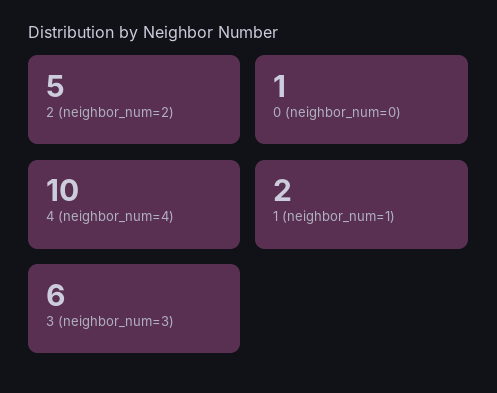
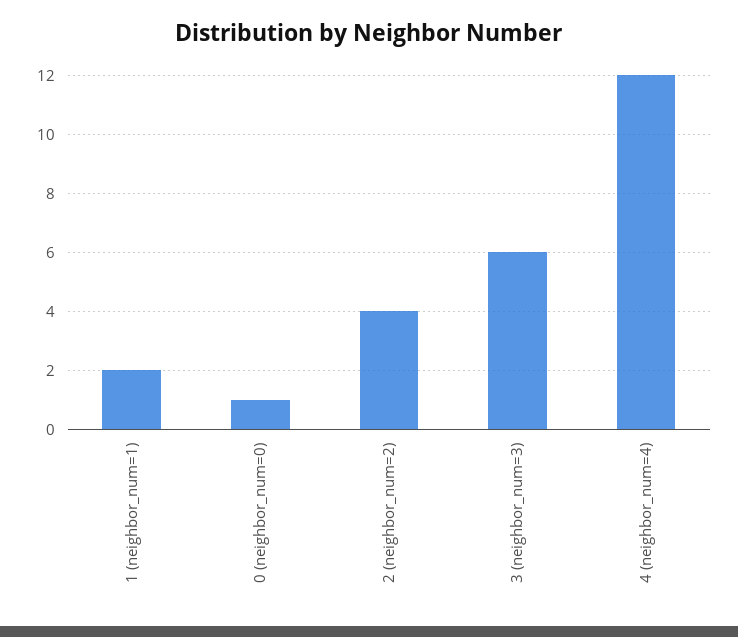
  {
-   "2 (neighbor_num=2)": 5,
+   "2 (neighbor_num=2)": 4,
    "0 (neighbor_num=0)": 1,
-   "4 (neighbor_num=4)": 10,
+   "4 (neighbor_num=4)": 12,
    "1 (neighbor_num=1)": 2,
    "3 (neighbor_num=3)": 6
  }

